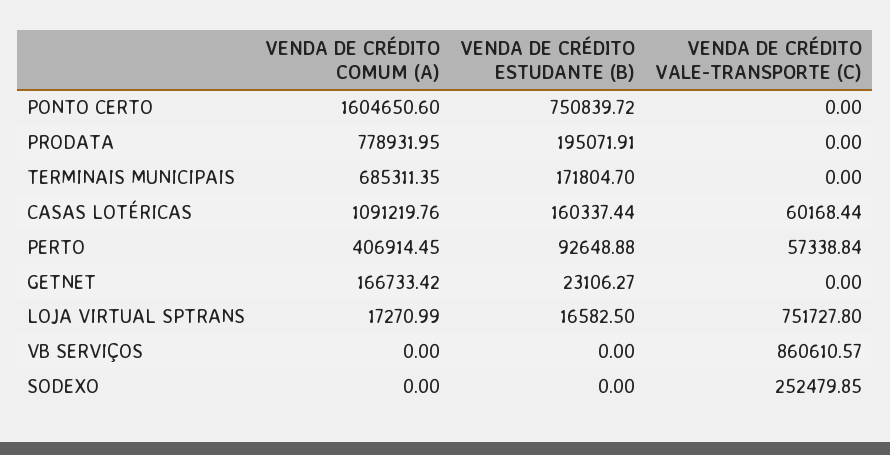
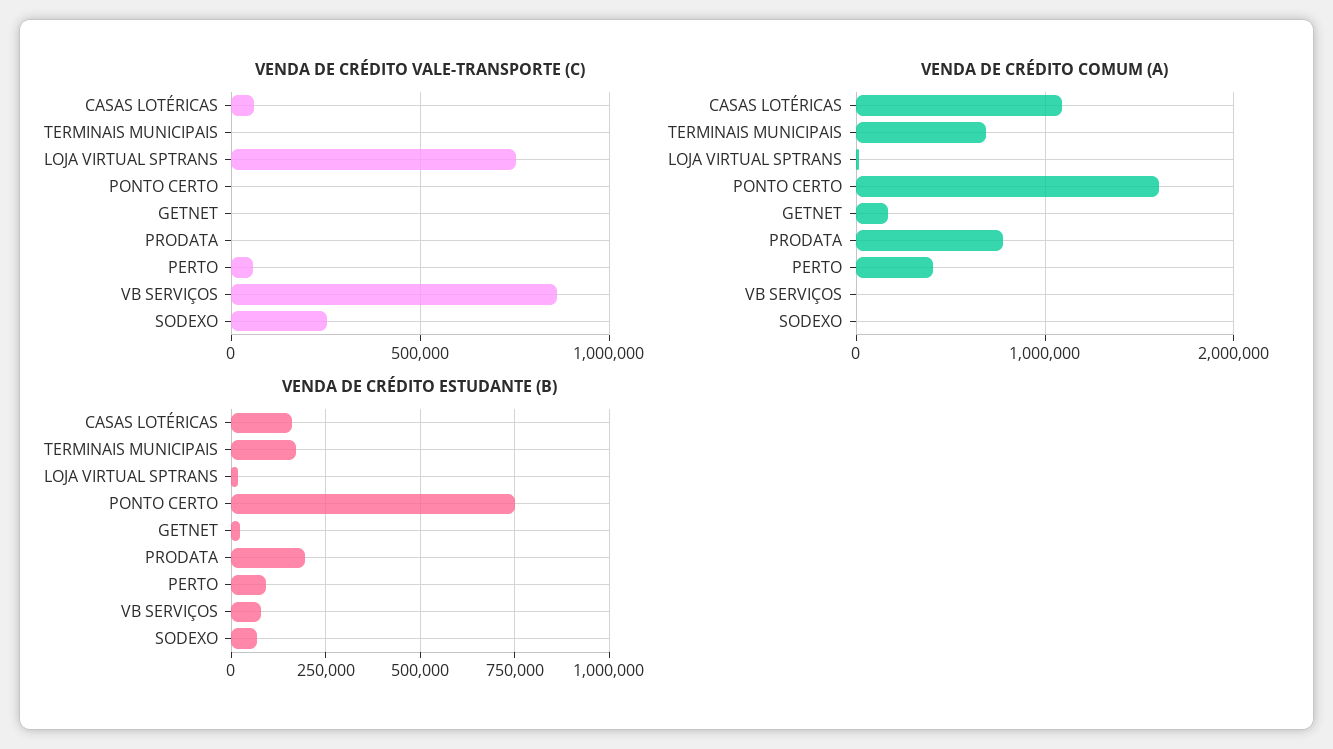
  {
    "VENDA DE CRÉDITO COMUM (A)": {
      "PONTO CERTO": 1604650.6,
      "PRODATA": 778931.95,
      "TERMINAIS MUNICIPAIS": 685311.35,
      "CASAS LOTÉRICAS": 1091219.76,
      "PERTO": 406914.45,
      "GETNET": 166733.42,
      "LOJA VIRTUAL SPTRANS": 17270.99,
      "VB SERVIÇOS": 0,
      "SODEXO": 0
    },
    "VENDA DE CRÉDITO ESTUDANTE (B)": {
      "PONTO CERTO": 750839.72,
      "PRODATA": 195071.91,
      "TERMINAIS MUNICIPAIS": 171804.7,
      "CASAS LOTÉRICAS": 160337.44,
      "PERTO": 92648.88,
      "GETNET": 23106.27,
      "LOJA VIRTUAL SPTRANS": 16582.5,
-     "VB SERVIÇOS": 0,
+     "VB SERVIÇOS": 75000,
-     "SODEXO": 0
+     "SODEXO": 75000
    },
    "VENDA DE CRÉDITO VALE-TRANSPORTE (C)": {
      "PONTO CERTO": 0,
      "PRODATA": 0,
      "TERMINAIS MUNICIPAIS": 0,
      "CASAS LOTÉRICAS": 60168.44,
      "PERTO": 57338.84,
      "GETNET": 0,
      "LOJA VIRTUAL SPTRANS": 751727.8,
      "VB SERVIÇOS": 860610.57,
      "SODEXO": 252479.85
    }
  }

